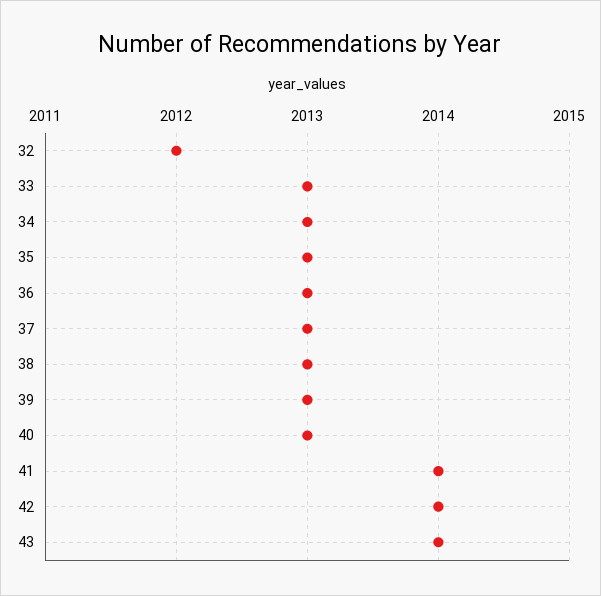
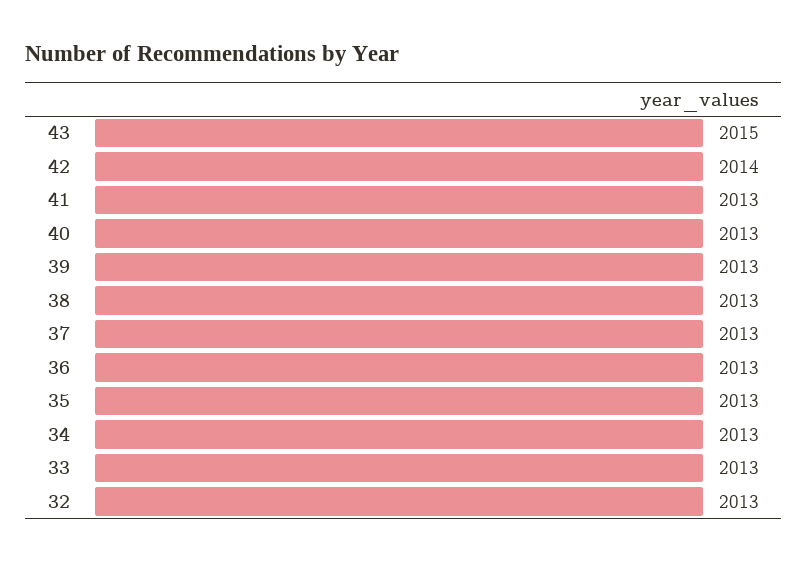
  {
-   "32": 2012,
+   "32": 2013,
    "33": 2013,
    "34": 2013,
    "35": 2013,
    "36": 2013,
    "37": 2013,
    "38": 2013,
    "39": 2013,
    "40": 2013,
-   "41": 2014,
+   "41": 2013,
    "42": 2014,
-   "43": 2014
+   "43": 2015
  }

